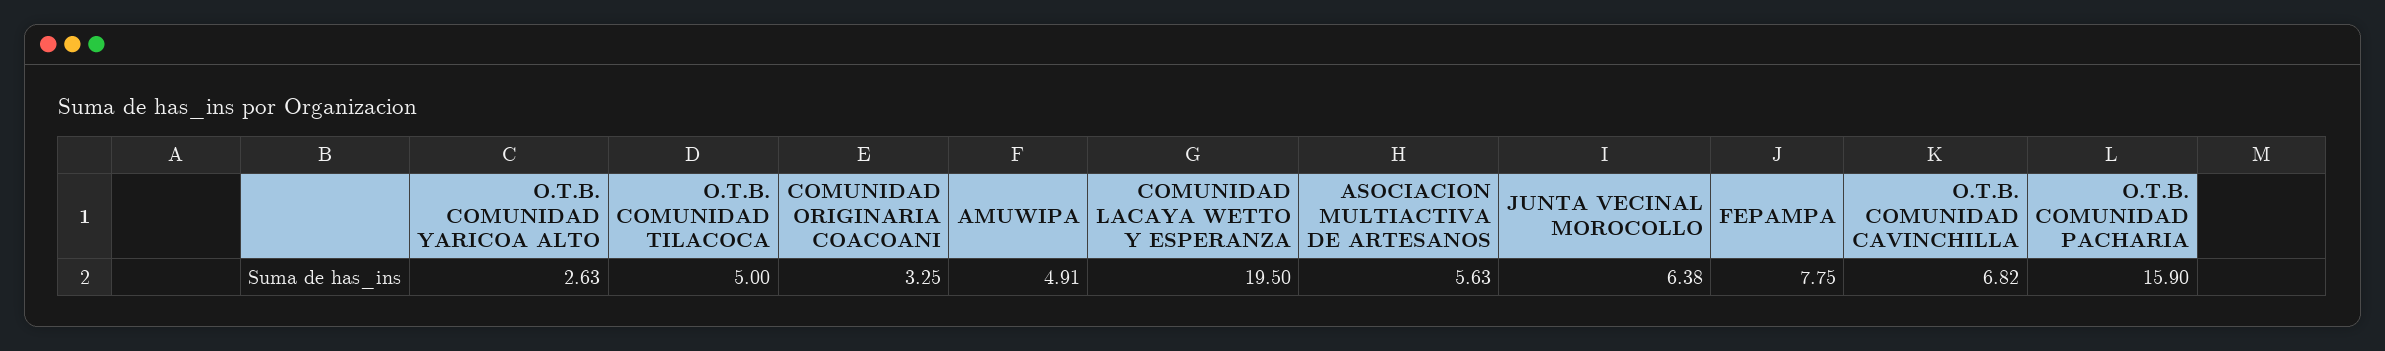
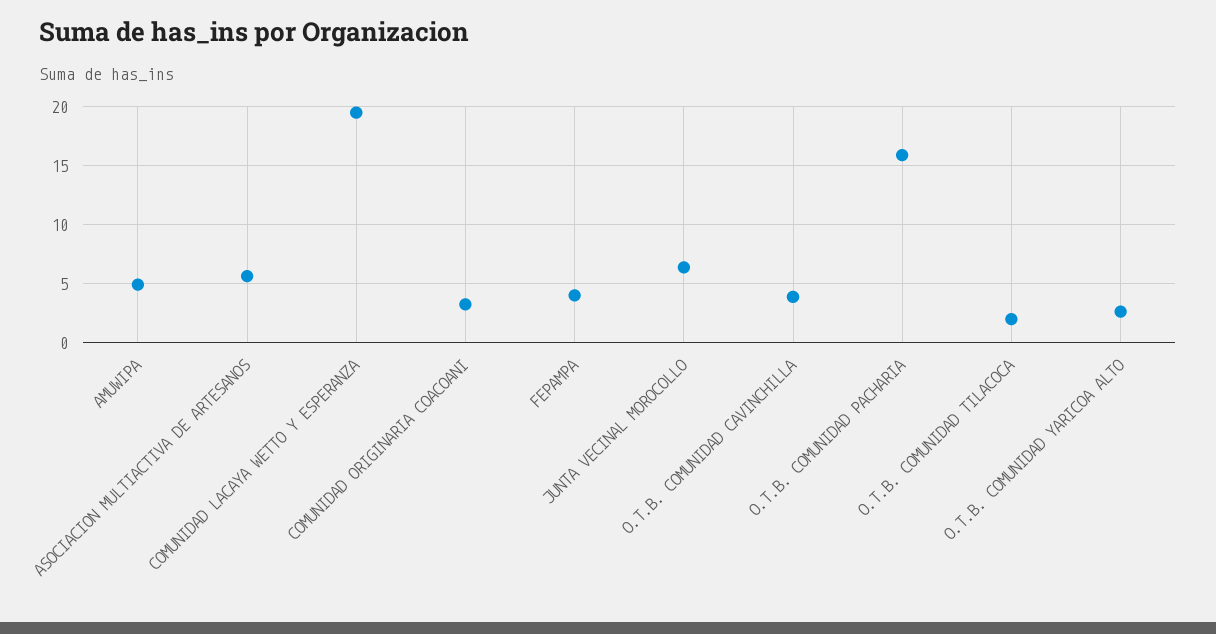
  {
    "O.T.B. COMUNIDAD YARICOA ALTO": 2.63,
-   "O.T.B. COMUNIDAD TILACOCA": 5,
+   "O.T.B. COMUNIDAD TILACOCA": 2,
    "COMUNIDAD ORIGINARIA COACOANI": 3.25,
    "AMUWIPA": 4.91,
    "COMUNIDAD LACAYA WETTO Y ESPERANZA": 19.5,
    "ASOCIACION MULTIACTIVA DE ARTESANOS": 5.63,
    "JUNTA VECINAL MOROCOLLO": 6.38,
-   "FEPAMPA": 7.75,
+   "FEPAMPA": 4,
-   "O.T.B. COMUNIDAD CAVINCHILLA": 6.82,
+   "O.T.B. COMUNIDAD CAVINCHILLA": 4,
    "O.T.B. COMUNIDAD PACHARIA": 15.9
  }

